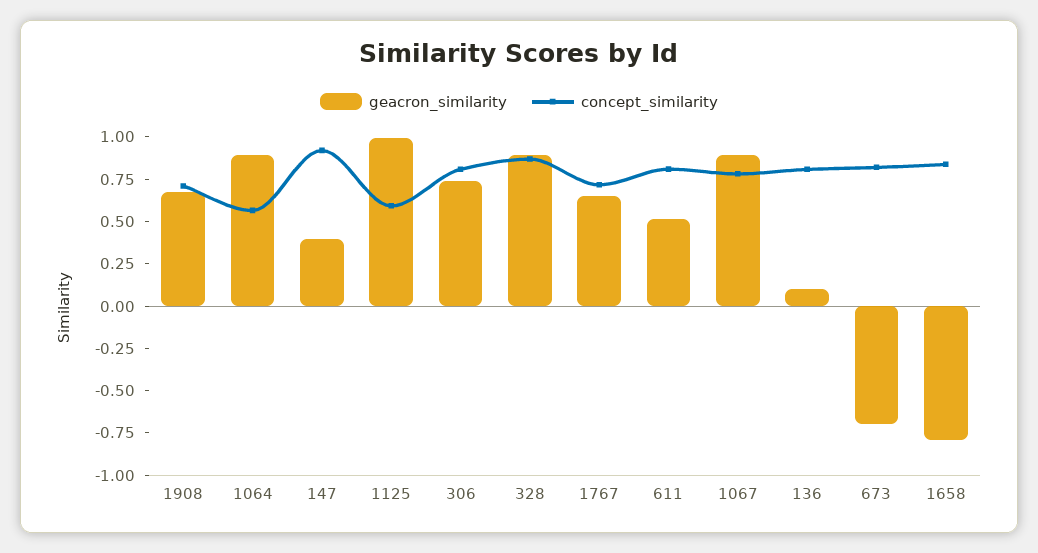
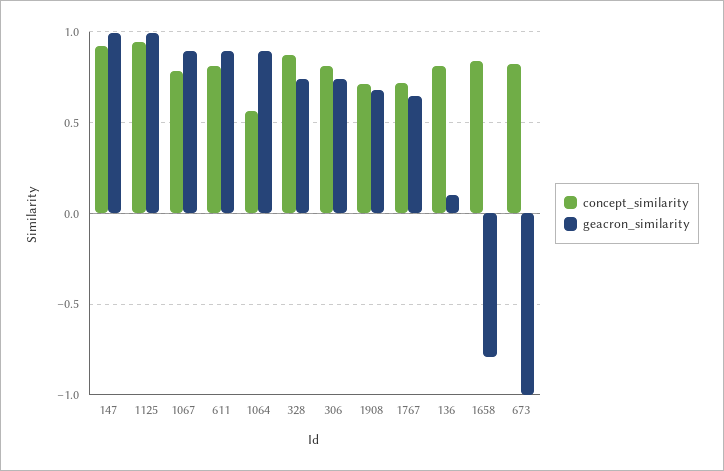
  {
    "geacron_similarity": {
      "1908": 0.7,
      "1064": 0.9,
-     "147": 0.4,
+     "147": 1,
      "1125": 1,
      "306": 0.75,
-     "328": 0.9,
+     "328": 0.75,
      "1767": 0.65,
-     "611": 0.5,
+     "611": 0.9,
      "1067": 0.9,
      "136": 0.1,
-     "673": -0.7,
+     "673": -1,
      "1658": -0.8
    },
    "concept_similarity": {
      "1908": 0.7,
      "1064": 0.55,
      "147": 0.9,
-     "1125": 0.6,
+     "1125": 0.95,
      "306": 0.8,
      "328": 0.85,
      "1767": 0.7,
      "611": 0.8,
      "1067": 0.8,
      "136": 0.8,
      "673": 0.8,
      "1658": 0.85
    }
  }

